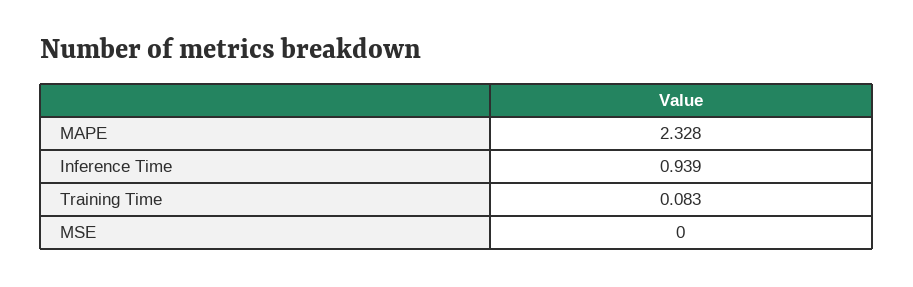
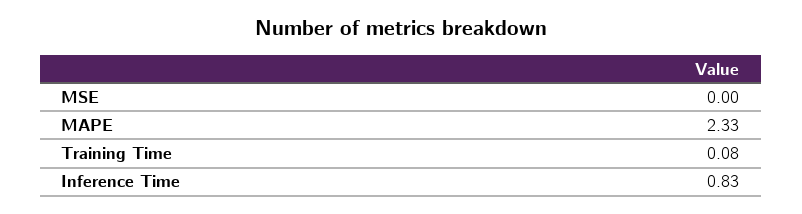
  {
    "MAPE": 2.328,
-   "Inference Time": 0.939,
+   "Inference Time": 0.83,
    "Training Time": 0.083,
    "MSE": 0
  }

